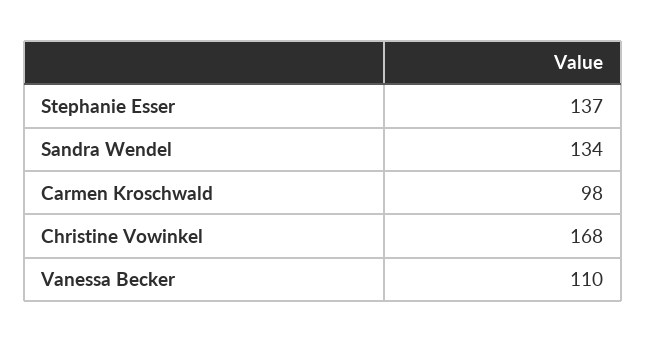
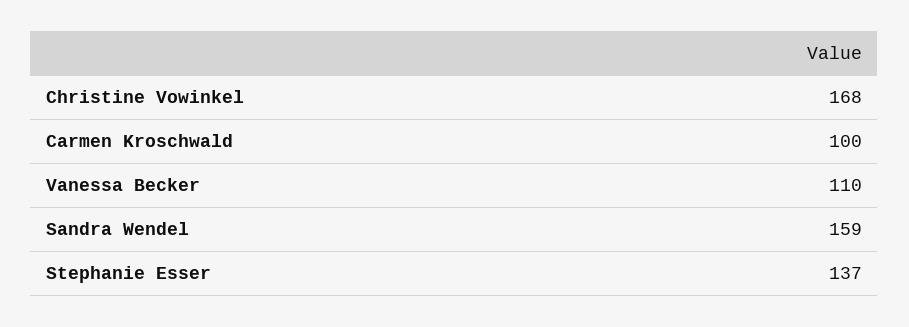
  {
    "Stephanie Esser": 137,
-   "Sandra Wendel": 134,
+   "Sandra Wendel": 159,
-   "Carmen Kroschwald": 98,
+   "Carmen Kroschwald": 100,
    "Christine Vowinkel": 168,
    "Vanessa Becker": 110
  }

